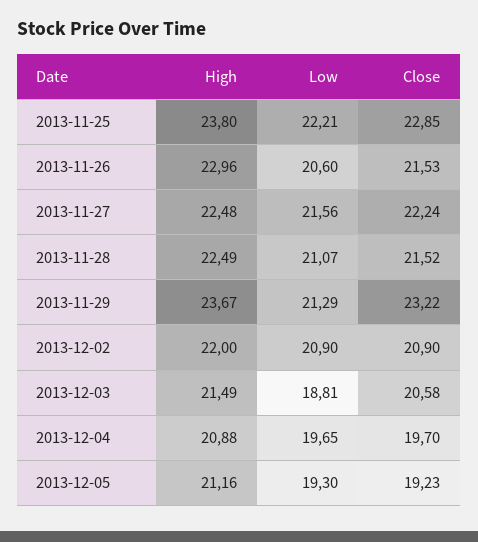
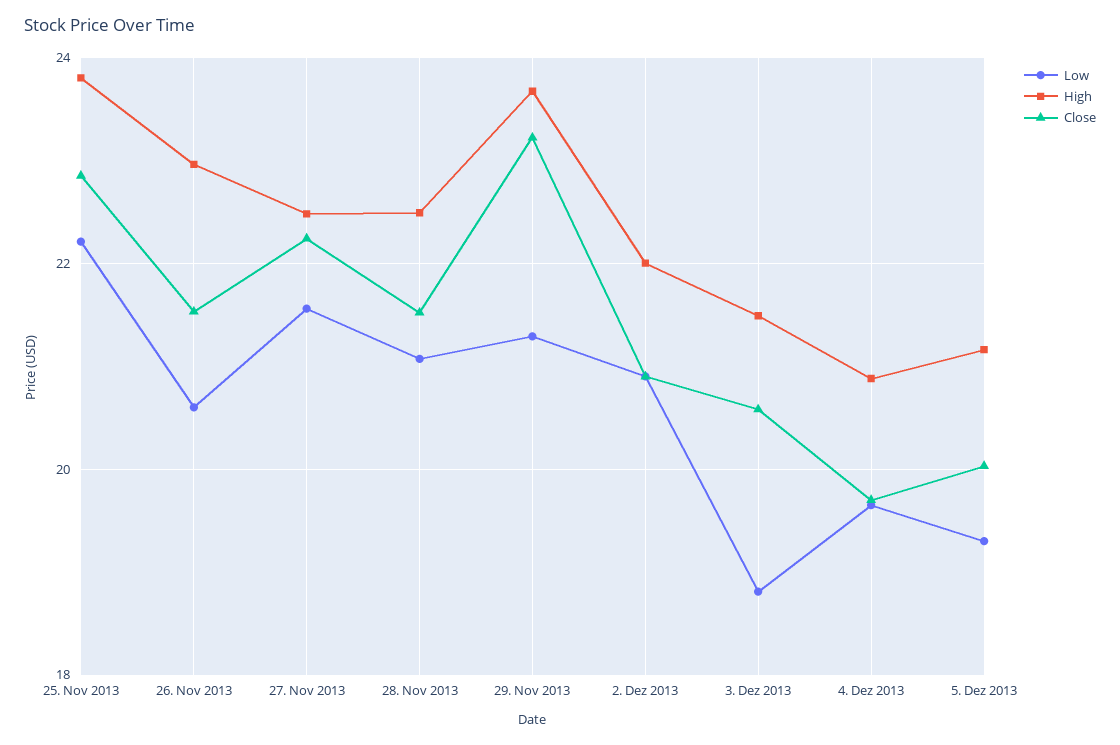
  {
    "High": {
      "2013-11-25": 23.8,
      "2013-11-26": 22.96,
      "2013-11-27": 22.48,
      "2013-11-28": 22.49,
      "2013-11-29": 23.67,
      "2013-12-02": 22,
      "2013-12-03": 21.49,
      "2013-12-04": 20.88,
      "2013-12-05": 21.16
    },
    "Low": {
      "2013-11-25": 22.21,
      "2013-11-26": 20.6,
      "2013-11-27": 21.56,
      "2013-11-28": 21.07,
      "2013-11-29": 21.29,
      "2013-12-02": 20.9,
      "2013-12-03": 18.81,
      "2013-12-04": 19.65,
      "2013-12-05": 19.3
    },
    "Close": {
      "2013-11-25": 22.85,
      "2013-11-26": 21.53,
      "2013-11-27": 22.24,
      "2013-11-28": 21.52,
      "2013-11-29": 23.22,
      "2013-12-02": 20.9,
      "2013-12-03": 20.58,
      "2013-12-04": 19.7,
-     "2013-12-05": 19.23
+     "2013-12-05": 20
    }
  }

